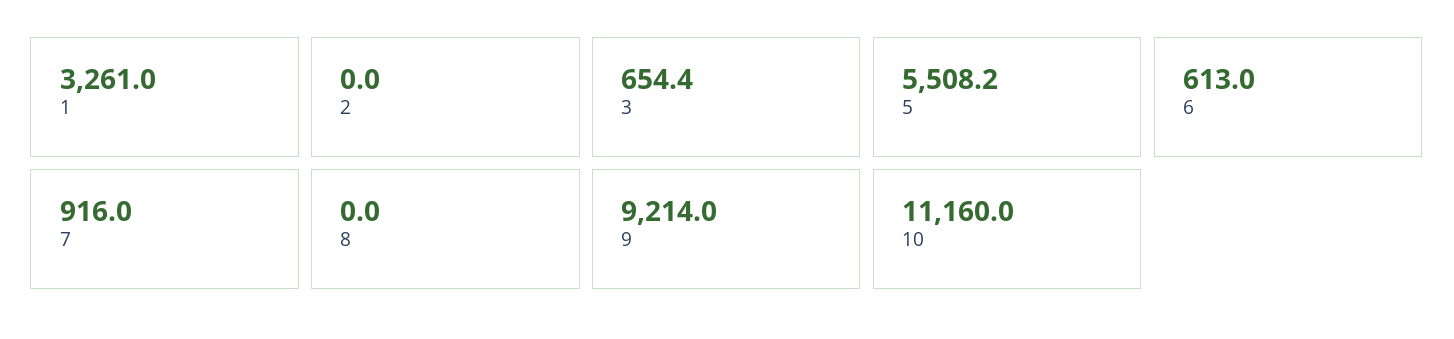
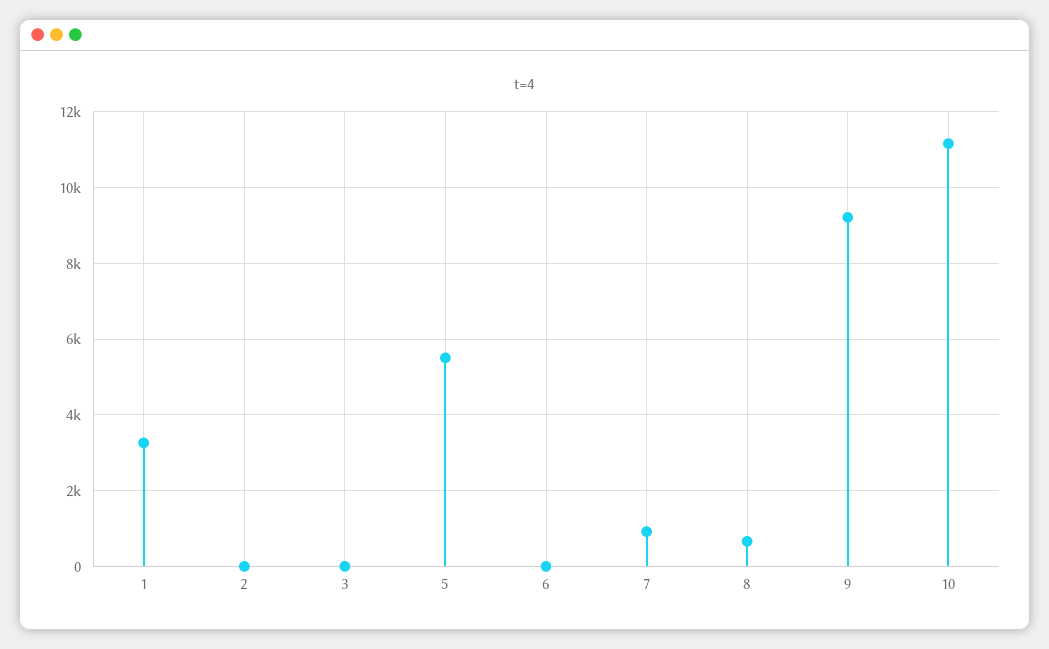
  {
    "1": 3261,
    "2": 0,
-   "3": 654.4,
+   "3": 0,
    "5": 5508.2,
-   "6": 613,
+   "6": 0,
    "7": 916,
-   "8": 0,
+   "8": 600,
    "9": 9214,
    "10": 11160
  }

